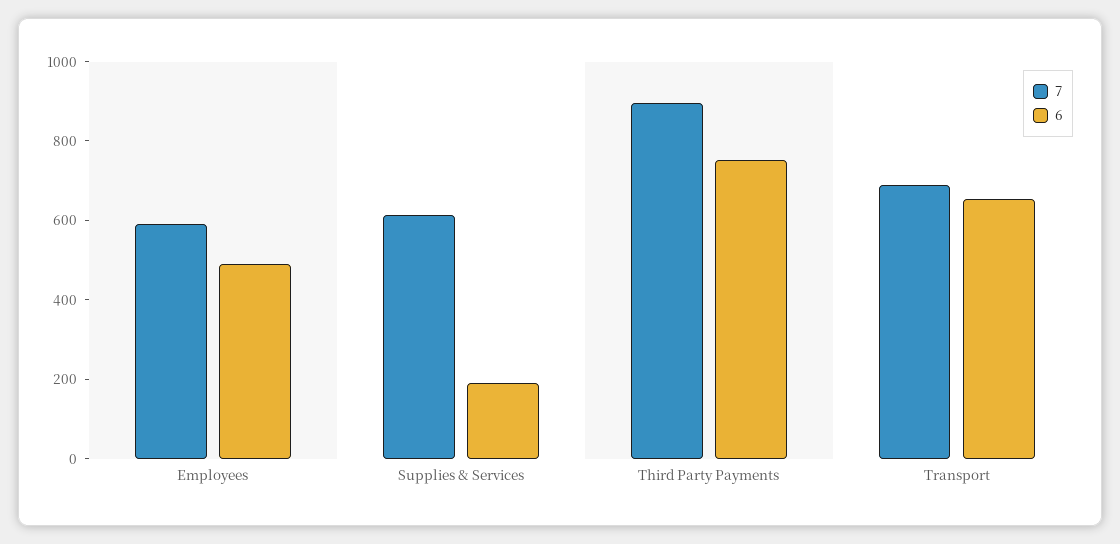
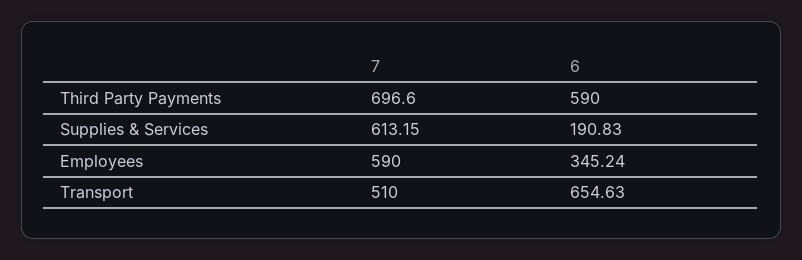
  {
    "7": {
      "Employees": 590,
      "Supplies & Services": 613.15,
-     "Third Party Payments": 900,
+     "Third Party Payments": 696.6,
-     "Transport": 700
+     "Transport": 510
    },
    "6": {
-     "Employees": 500,
+     "Employees": 345.24,
      "Supplies & Services": 190.83,
-     "Third Party Payments": 750,
+     "Third Party Payments": 590,
      "Transport": 654.63
    }
  }

